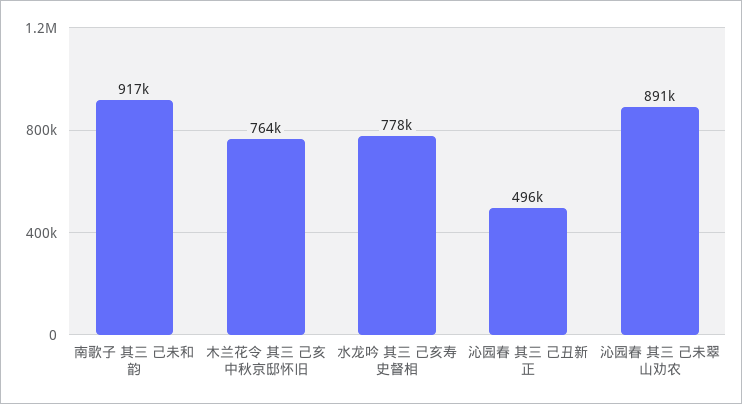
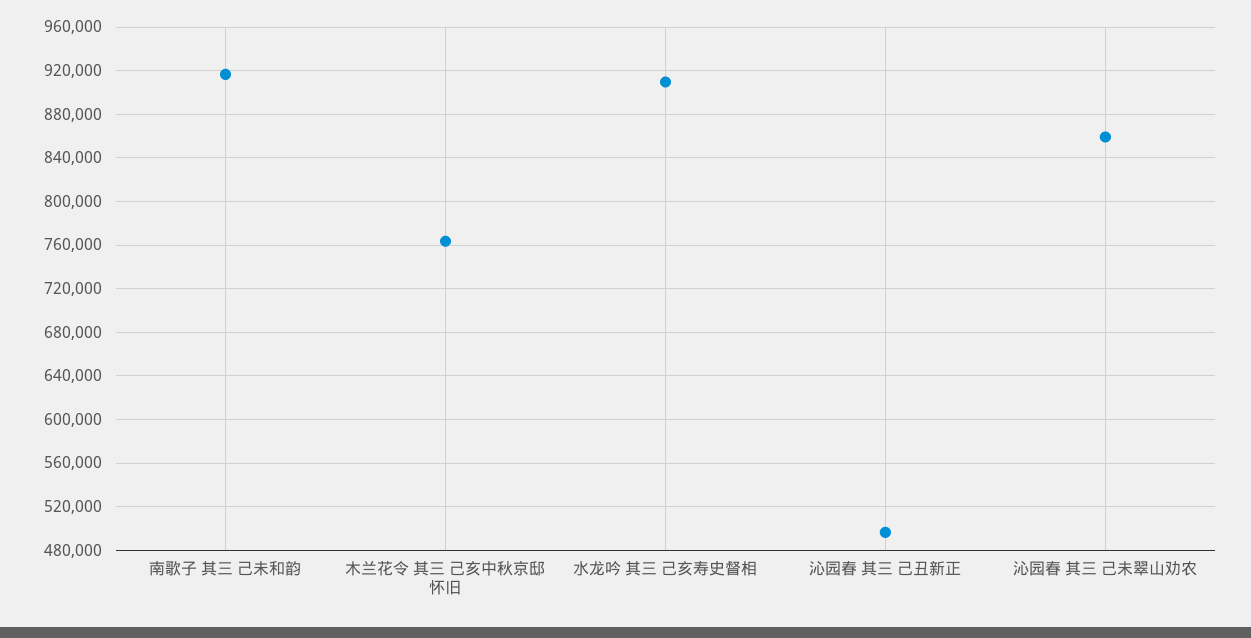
  {
    "南歌子 其三 己未和韵": 917000,
    "木兰花令 其三 己亥中秋京邸怀旧": 764000,
-   "水龙吟 其三 己亥寿史督相": 778000,
+   "水龙吟 其三 己亥寿史督相": 910000,
    "沁园春 其三 己丑新正": 496000,
-   "沁园春 其三 己未翠山劝农": 891000
+   "沁园春 其三 己未翠山劝农": 860000
  }

